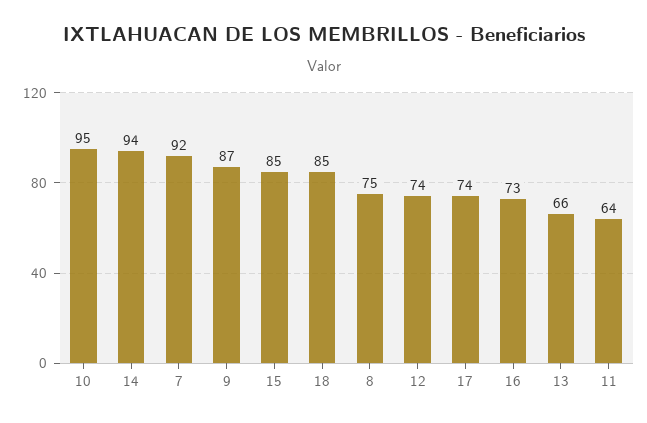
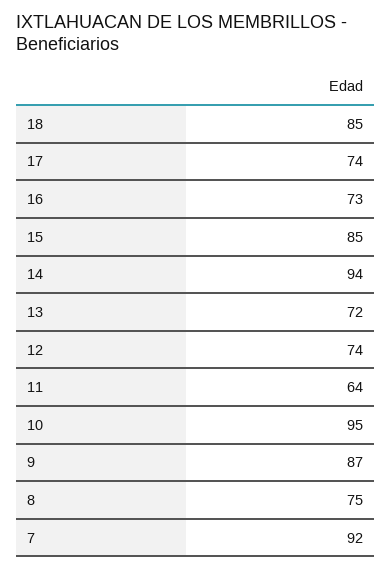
  {
    "10": 95,
    "14": 94,
    "7": 92,
    "9": 87,
    "15": 85,
    "18": 85,
    "8": 75,
    "12": 74,
    "17": 74,
    "16": 73,
-   "13": 66,
+   "13": 72,
    "11": 64
  }

